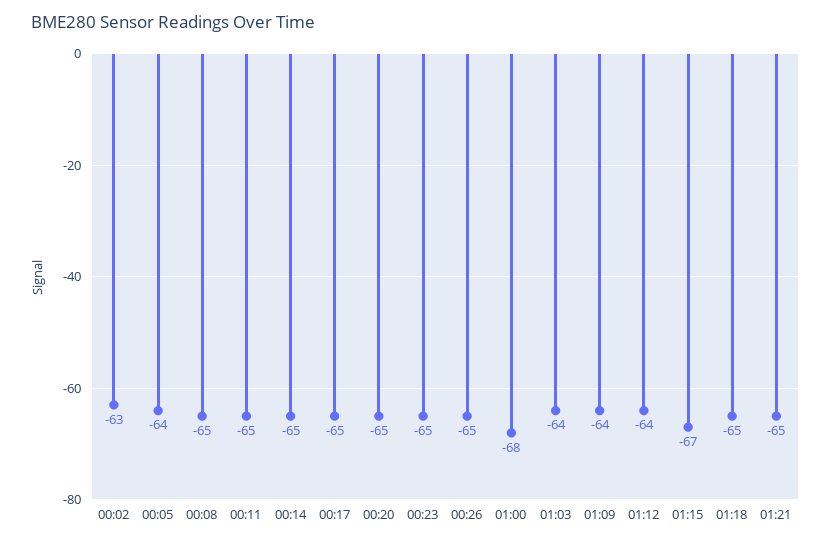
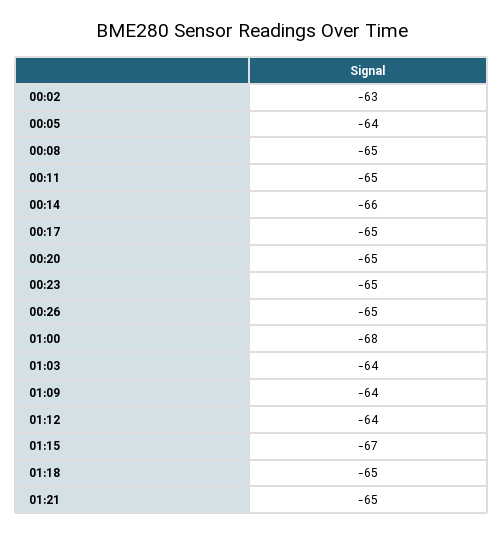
  {
    "00:02": -63,
    "00:05": -64,
    "00:08": -65,
    "00:11": -65,
-   "00:14": -65,
+   "00:14": -66,
    "00:17": -65,
    "00:20": -65,
    "00:23": -65,
    "00:26": -65,
    "01:00": -68,
    "01:03": -64,
    "01:09": -64,
    "01:12": -64,
    "01:15": -67,
    "01:18": -65,
    "01:21": -65
  }

